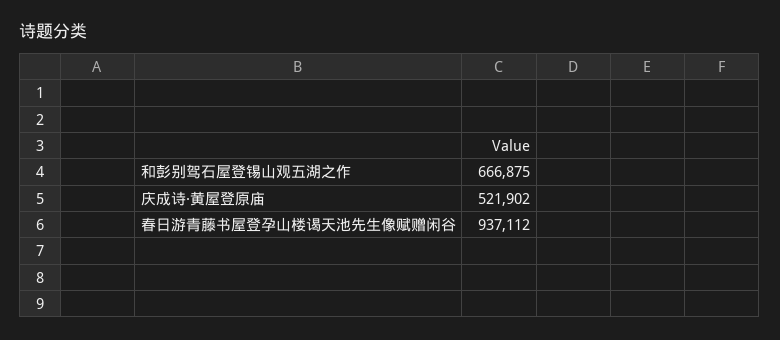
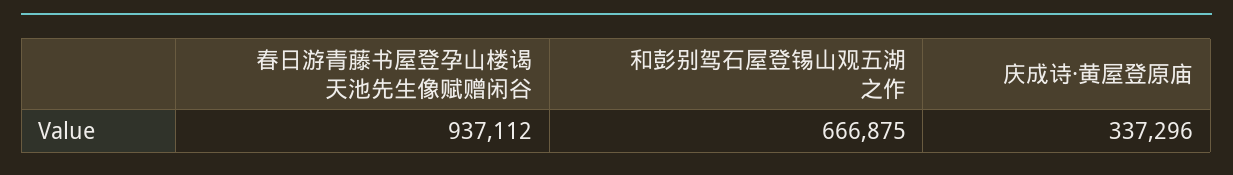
  {
    "和彭别驾石屋登锡山观五湖之作": 666875,
-   "庆成诗·黄屋登原庙": 521902,
+   "庆成诗·黄屋登原庙": 337296,
    "春日游青藤书屋登孕山楼谒天池先生像赋赠闲谷": 937112
  }

